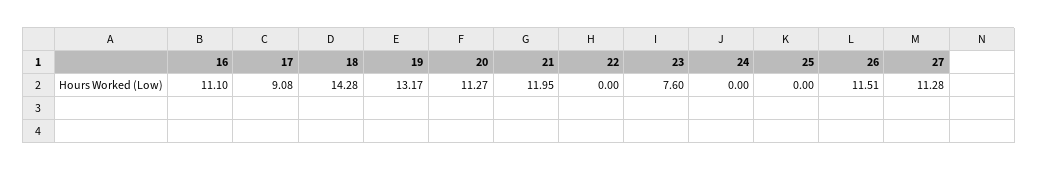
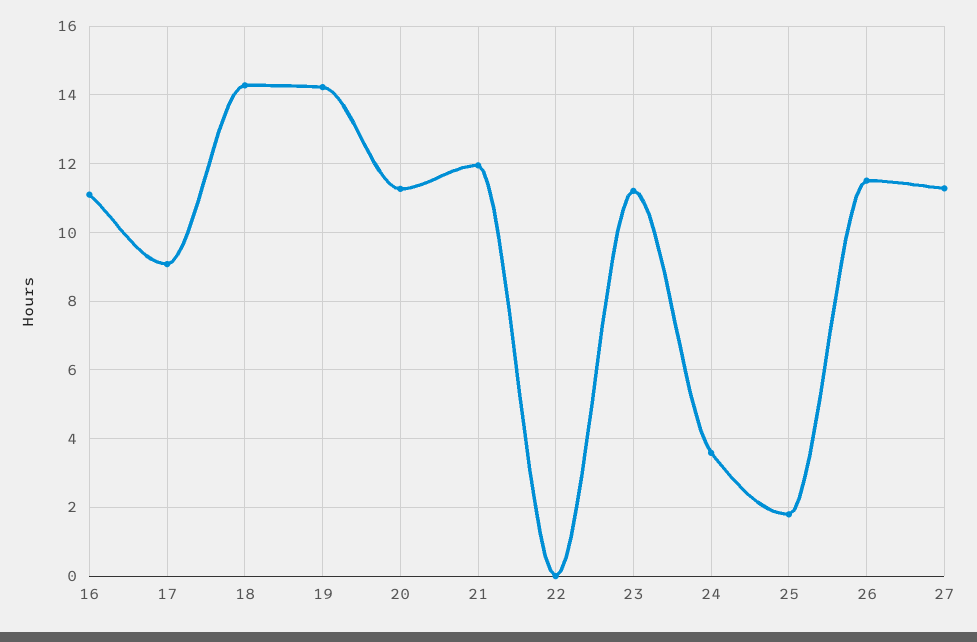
  {
    "16": 11.1,
    "17": 9.08,
    "18": 14.28,
-   "19": 13.17,
+   "19": 14.2,
    "20": 11.27,
    "21": 11.95,
    "22": 0,
-   "23": 7.6,
+   "23": 11.2,
-   "24": 0,
+   "24": 3.6,
-   "25": 0,
+   "25": 1.8,
    "26": 11.51,
    "27": 11.28
  }

